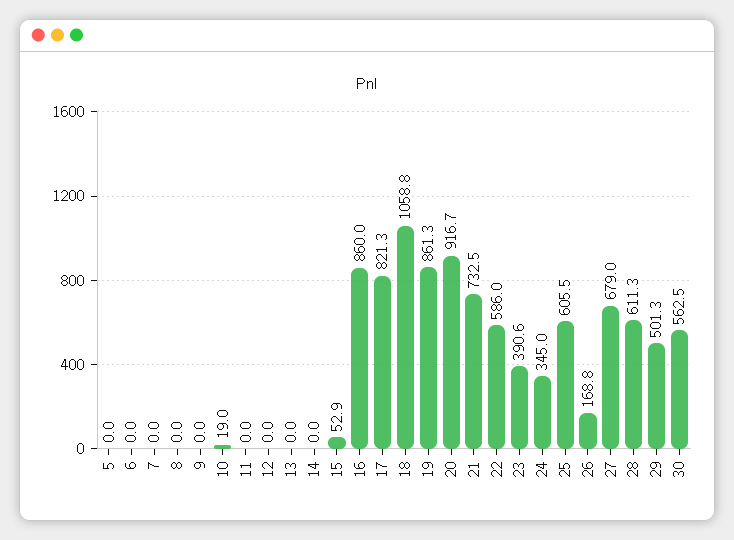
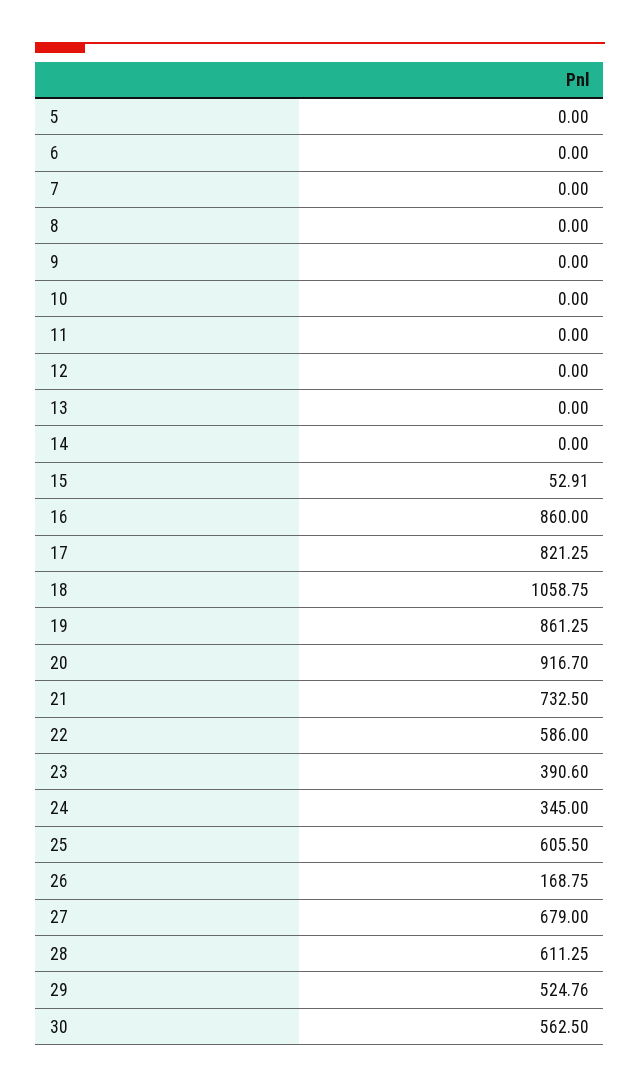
  {
    "5": 0,
    "6": 0,
    "7": 0,
    "8": 0,
    "9": 0,
-   "10": 19,
+   "10": 0,
    "11": 0,
    "12": 0,
    "13": 0,
    "14": 0,
    "15": 52.91,
    "16": 860,
    "17": 821.25,
    "18": 1058.75,
    "19": 861.25,
    "20": 916.7,
    "21": 732.5,
    "22": 586,
    "23": 390.6,
    "24": 345,
    "25": 605.5,
    "26": 168.75,
    "27": 679,
    "28": 611.25,
-   "29": 501.3,
+   "29": 524.76,
    "30": 562.5
  }

